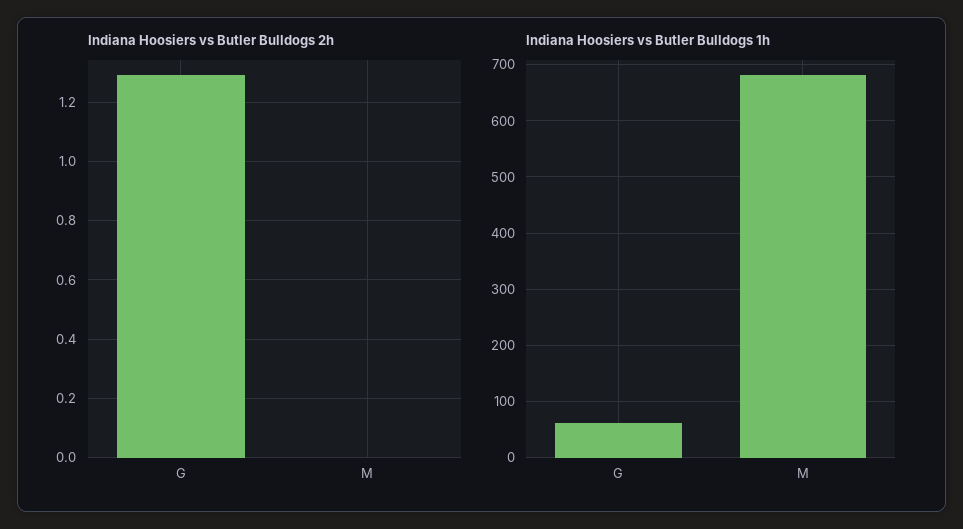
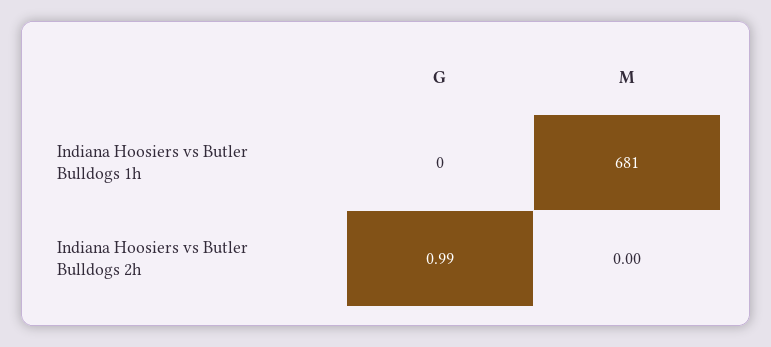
  {
    "Indiana Hoosiers vs Butler Bulldogs 2h": {
-     "G": 1.3,
+     "G": 0.99,
      "M": 0
    },
    "Indiana Hoosiers vs Butler Bulldogs 1h": {
-     "G": 60,
+     "G": 0,
      "M": 681
    }
  }

